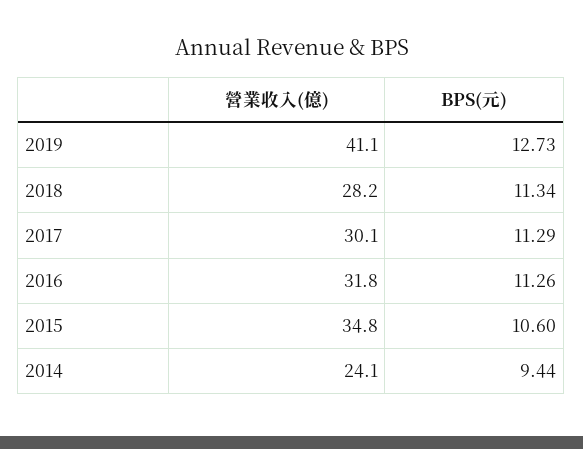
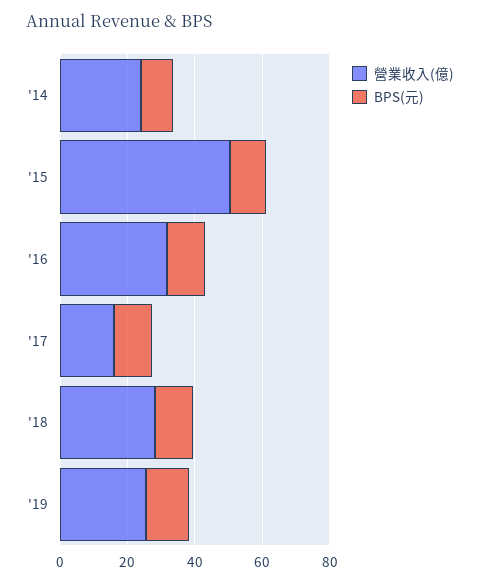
  {
    "營業收入(億)": {
-     "2019": 41.1,
+     "2019": 25,
      "2018": 28.2,
-     "2017": 30.1,
+     "2017": 15,
      "2016": 31.8,
-     "2015": 34.8,
+     "2015": 50,
      "2014": 24.1
    },
    "BPS(元)": {
      "2019": 12.73,
      "2018": 11.34,
      "2017": 11.29,
      "2016": 11.26,
      "2015": 10.6,
      "2014": 9.44
    }
  }

